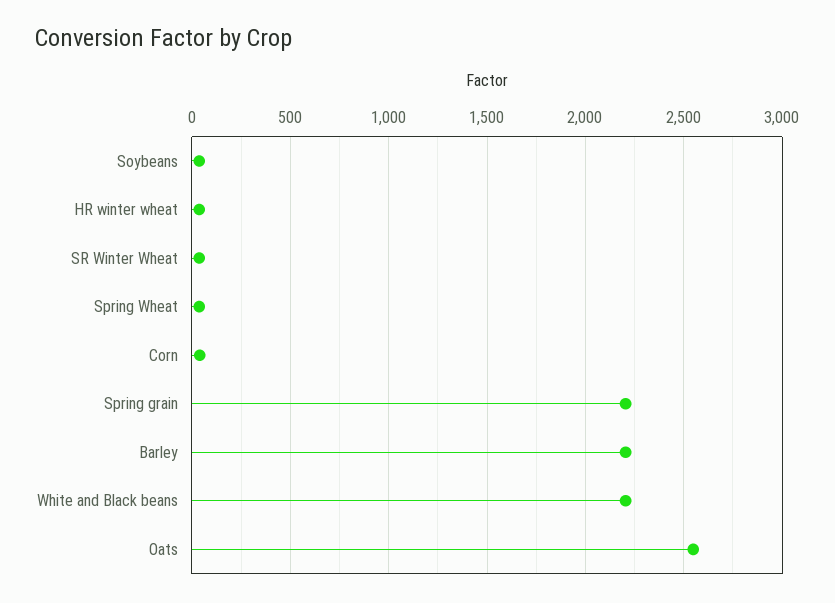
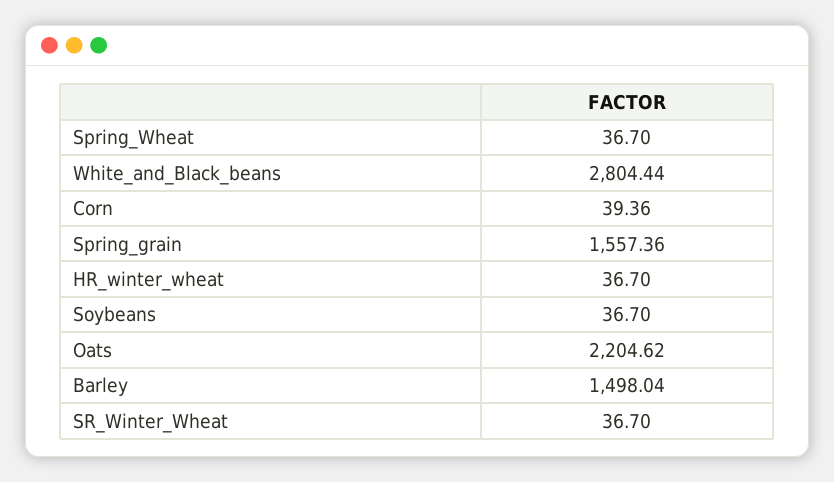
  {
    "Soybeans": 36.7,
    "HR winter wheat": 36.7,
    "SR Winter Wheat": 36.7,
    "Spring Wheat": 36.7,
    "Corn": 39.36,
-   "Spring grain": 2200,
+   "Spring grain": 1557.36,
-   "Barley": 2200,
+   "Barley": 1498.04,
-   "White and Black beans": 2200,
+   "White and Black beans": 2804.44,
-   "Oats": 2550
+   "Oats": 2204.62
  }

